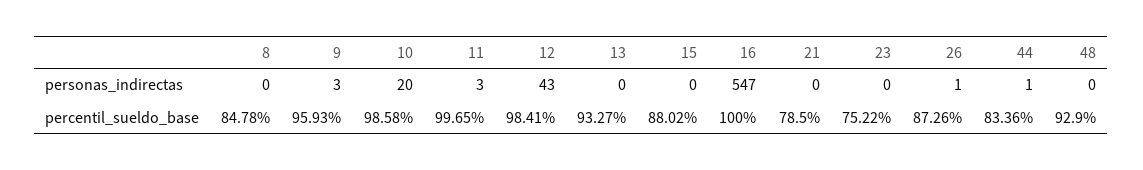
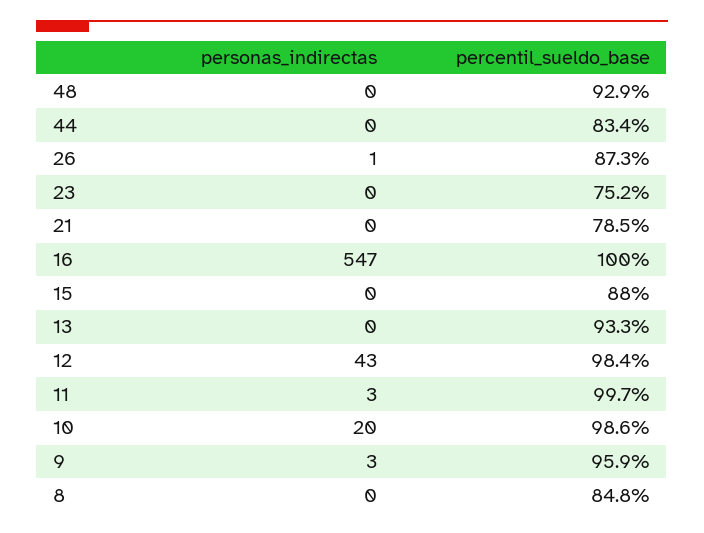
  {
    "8": {
      "personas_indirectas": 0,
      "percentil_sueldo_base": 84.78
    },
    "9": {
      "personas_indirectas": 3,
      "percentil_sueldo_base": 95.93
    },
    "10": {
      "personas_indirectas": 20,
      "percentil_sueldo_base": 98.58
    },
    "11": {
      "personas_indirectas": 3,
      "percentil_sueldo_base": 99.65
    },
    "12": {
      "personas_indirectas": 43,
      "percentil_sueldo_base": 98.41
    },
    "13": {
      "personas_indirectas": 0,
      "percentil_sueldo_base": 93.27
    },
    "15": {
      "personas_indirectas": 0,
      "percentil_sueldo_base": 88.02
    },
    "16": {
      "personas_indirectas": 547,
      "percentil_sueldo_base": 100
    },
    "21": {
      "personas_indirectas": 0,
      "percentil_sueldo_base": 78.5
    },
    "23": {
      "personas_indirectas": 0,
      "percentil_sueldo_base": 75.22
    },
    "26": {
      "personas_indirectas": 1,
      "percentil_sueldo_base": 87.26
    },
    "44": {
-     "personas_indirectas": 1,
+     "personas_indirectas": 0,
      "percentil_sueldo_base": 83.36
    },
    "48": {
      "personas_indirectas": 0,
      "percentil_sueldo_base": 92.9
    }
  }

